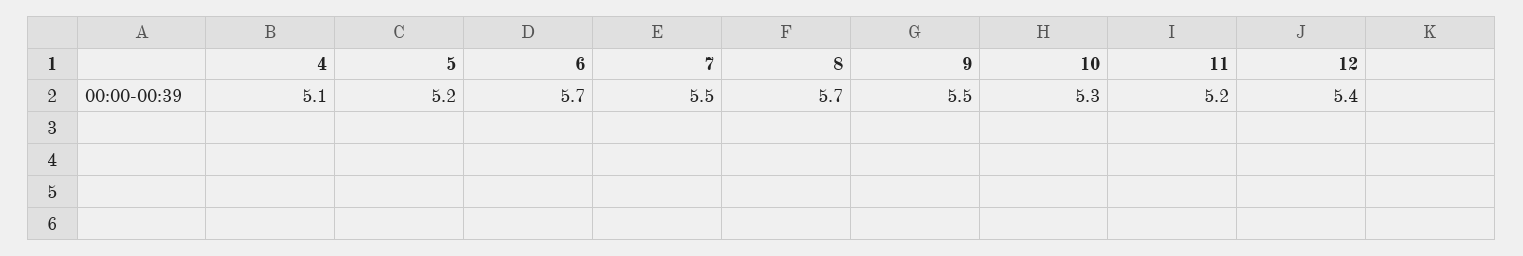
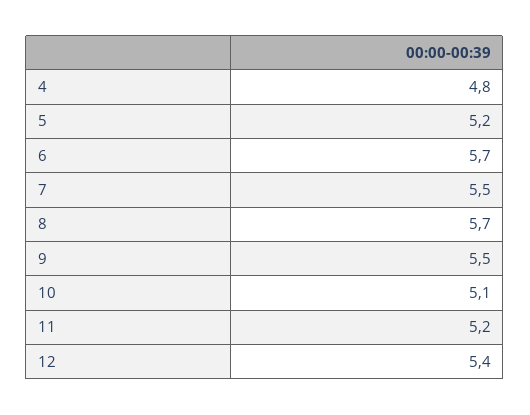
  {
-   "4": 5.1,
+   "4": 4.8,
    "5": 5.2,
    "6": 5.7,
    "7": 5.5,
    "8": 5.7,
    "9": 5.5,
-   "10": 5.3,
+   "10": 5.1,
    "11": 5.2,
    "12": 5.4
  }

